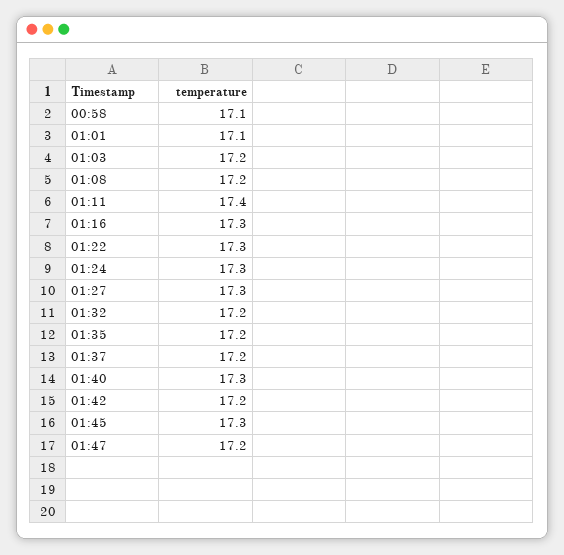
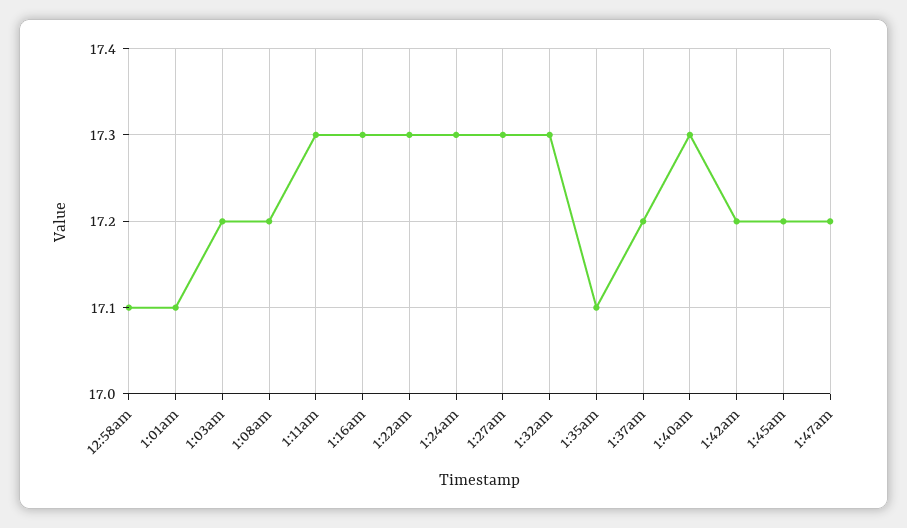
  {
    "00:58": 17.1,
    "01:01": 17.1,
    "01:03": 17.2,
    "01:08": 17.2,
-   "01:11": 17.4,
+   "01:11": 17.3,
    "01:16": 17.3,
    "01:22": 17.3,
    "01:24": 17.3,
    "01:27": 17.3,
-   "01:32": 17.2,
+   "01:32": 17.3,
-   "01:35": 17.2,
+   "01:35": 17.1,
    "01:37": 17.2,
    "01:40": 17.3,
    "01:42": 17.2,
-   "01:45": 17.3,
+   "01:45": 17.2,
    "01:47": 17.2
  }

